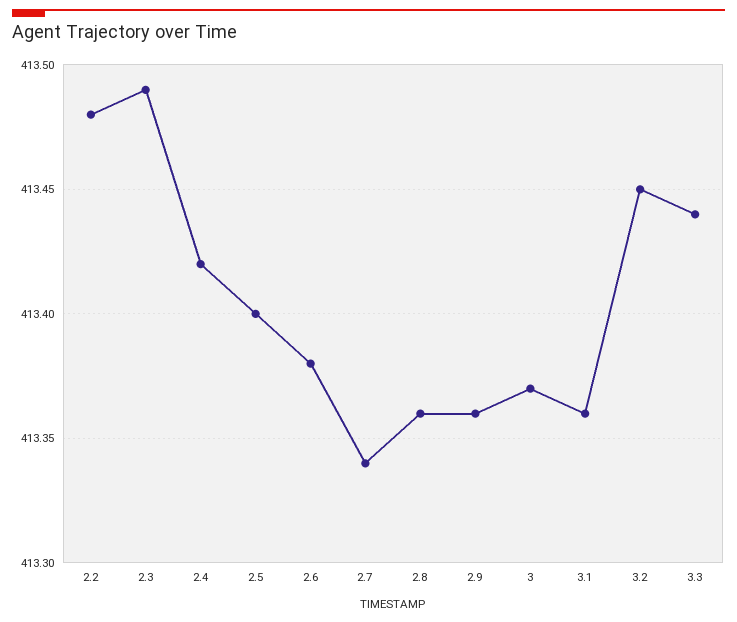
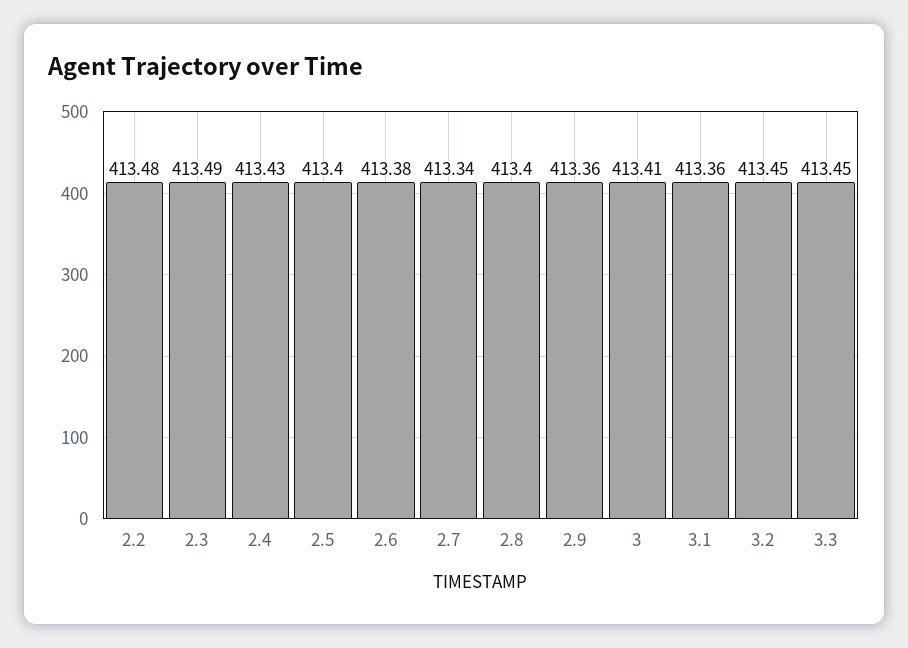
  {
    "2.2": 413.48,
    "2.3": 413.49,
-   "2.4": 413.42,
+   "2.4": 413.43,
    "2.5": 413.4,
    "2.6": 413.38,
    "2.7": 413.34,
-   "2.8": 413.36,
+   "2.8": 413.4,
    "2.9": 413.36,
-   "3": 413.37,
+   "3": 413.41,
    "3.1": 413.36,
    "3.2": 413.45,
-   "3.3": 413.44
+   "3.3": 413.45
  }

